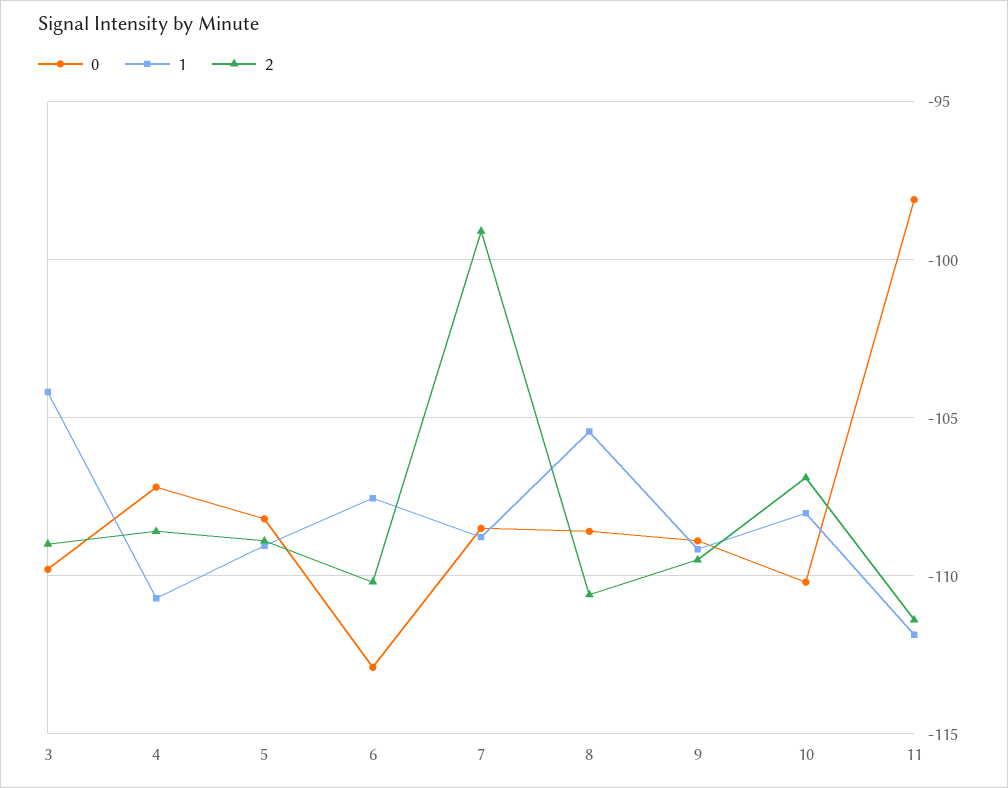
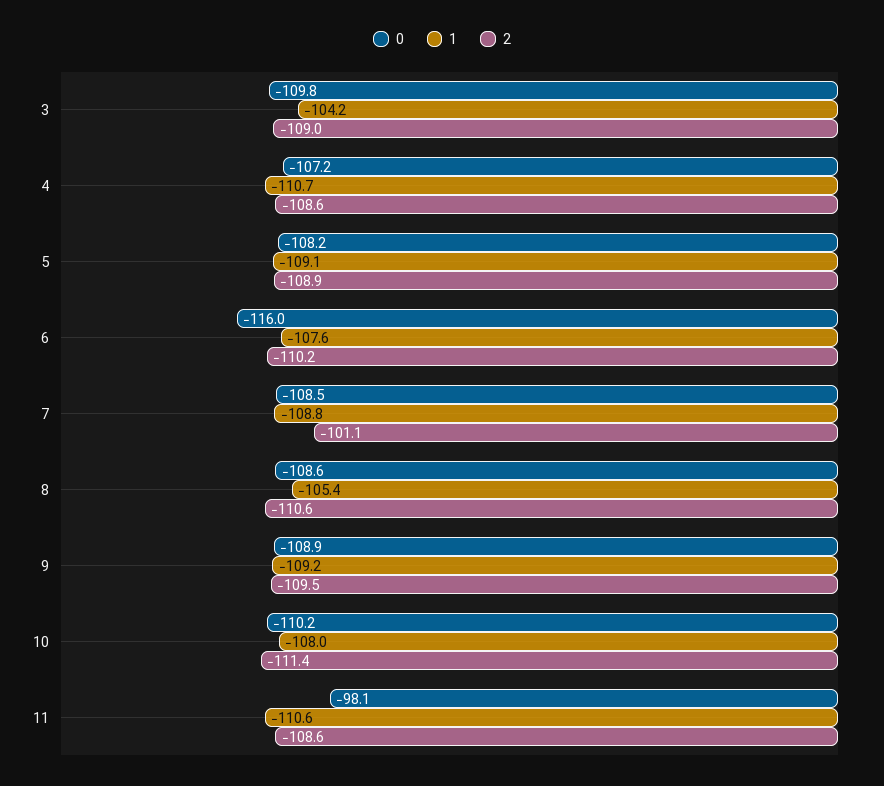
  {
    "0": {
      "3": -109.8,
      "4": -107.2,
      "5": -108.2,
-     "6": -113,
+     "6": -116,
      "7": -108.5,
      "8": -108.6,
      "9": -108.9,
      "10": -110.2,
      "11": -98.1
    },
    "1": {
      "3": -104.2,
      "4": -110.7,
      "5": -109.1,
      "6": -107.6,
      "7": -108.8,
      "8": -105.4,
      "9": -109.2,
      "10": -108,
-     "11": -112
+     "11": -110.6
    },
    "2": {
      "3": -109,
      "4": -108.6,
      "5": -108.9,
      "6": -110.2,
-     "7": -99,
+     "7": -101.1,
      "8": -110.6,
      "9": -109.5,
-     "10": -107,
+     "10": -111.4,
-     "11": -111.5
+     "11": -108.6
    }
  }

